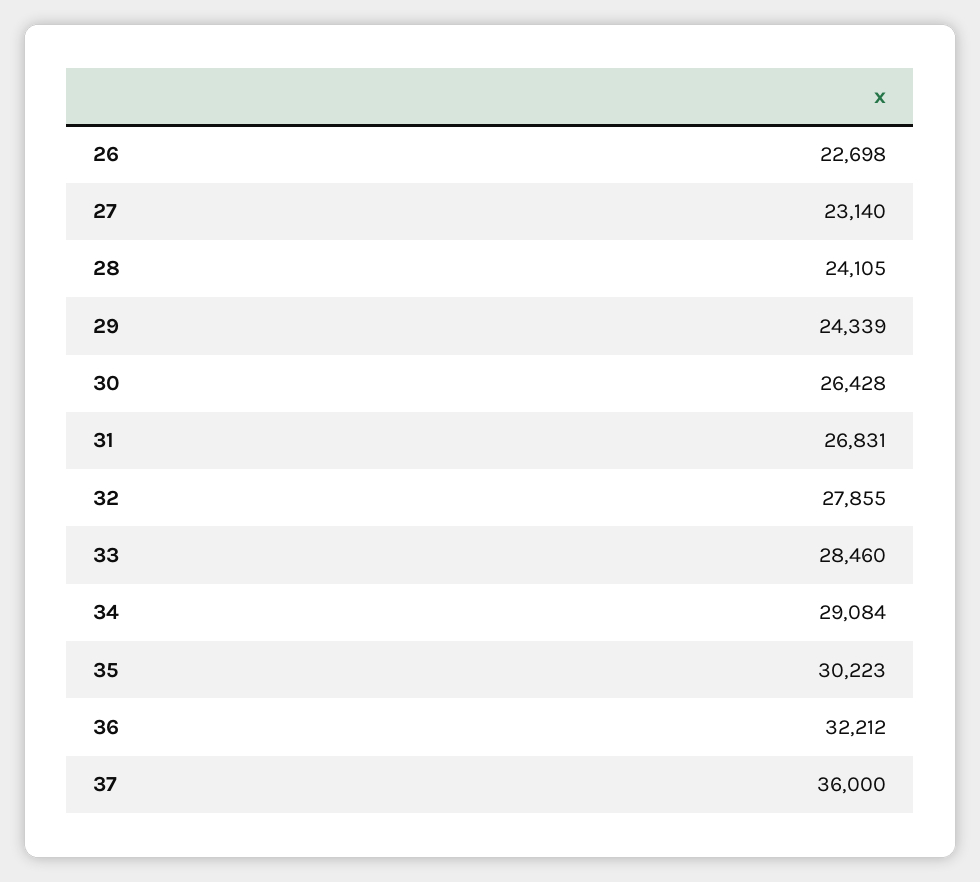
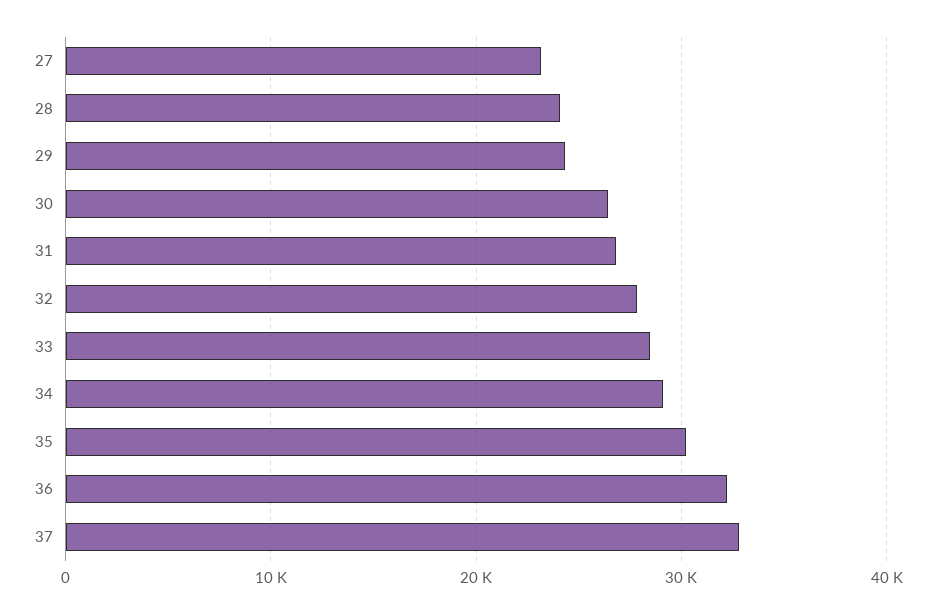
  {
-   "26": 22698,
    "27": 23140,
    "28": 24105,
    "29": 24339,
    "30": 26428,
    "31": 26831,
    "32": 27855,
    "33": 28460,
    "34": 29084,
    "35": 30223,
    "36": 32212,
-   "37": 36000
+   "37": 33000
  }

